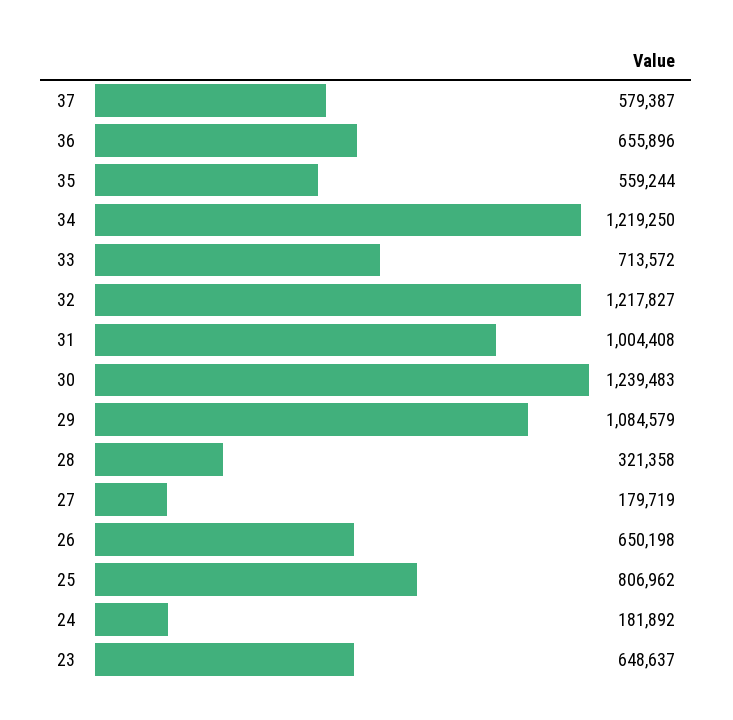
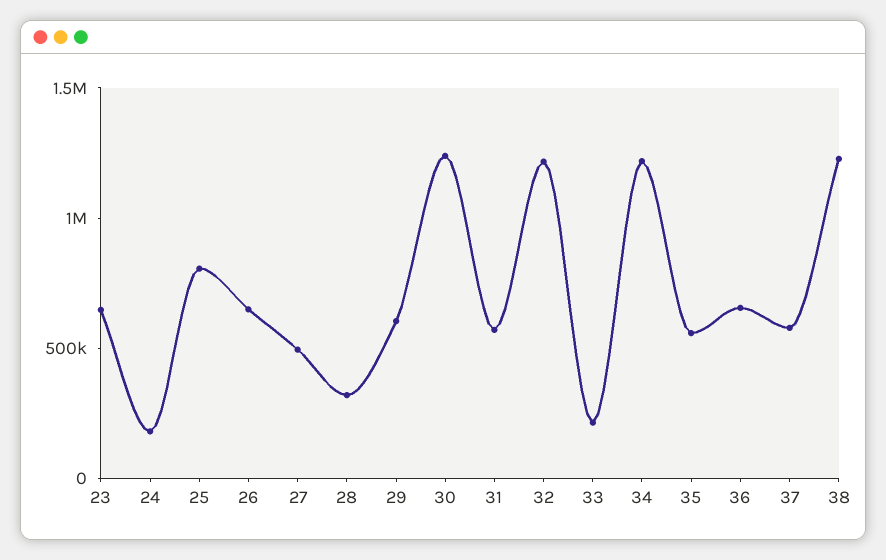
  {
    "37": 579387,
    "36": 655896,
    "35": 559244,
    "34": 1219250,
-   "33": 713572,
+   "33": 200000,
    "32": 1217827,
-   "31": 1004408,
+   "31": 600000,
    "30": 1239483,
-   "29": 1084579,
+   "29": 600000,
    "28": 321358,
-   "27": 179719,
+   "27": 500000,
    "26": 650198,
    "25": 806962,
    "24": 181892,
-   "23": 648637
+   "23": 648637,
+   "38": 1200000
  }

